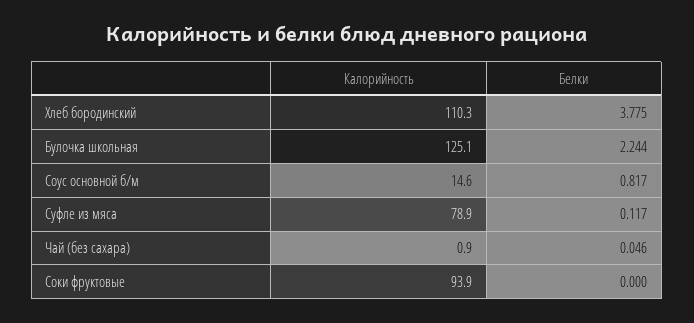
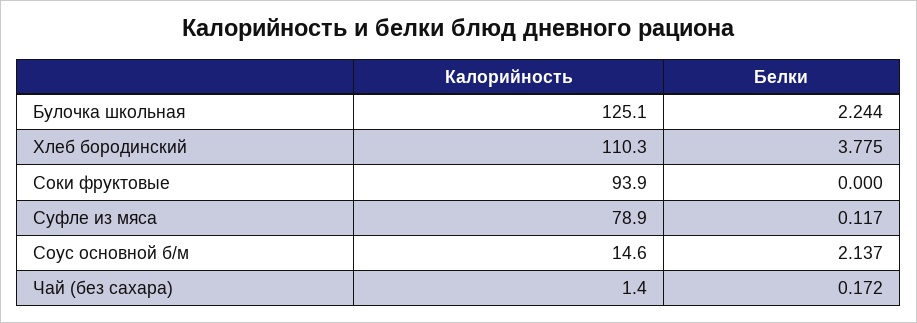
  {
    "Калорийность": {
      "Хлеб бородинский": 110.3,
      "Булочка школьная": 125.1,
      "Соус основной б/м": 14.6,
      "Суфле из мяса": 78.9,
-     "Чай (без сахара)": 0.9,
+     "Чай (без сахара)": 1.4,
      "Соки фруктовые": 93.9
    },
    "Белки": {
      "Хлеб бородинский": 3.775,
      "Булочка школьная": 2.244,
-     "Соус основной б/м": 0.817,
+     "Соус основной б/м": 2.137,
      "Суфле из мяса": 0.117,
-     "Чай (без сахара)": 0.046,
+     "Чай (без сахара)": 0.172,
      "Соки фруктовые": 0
    }
  }

